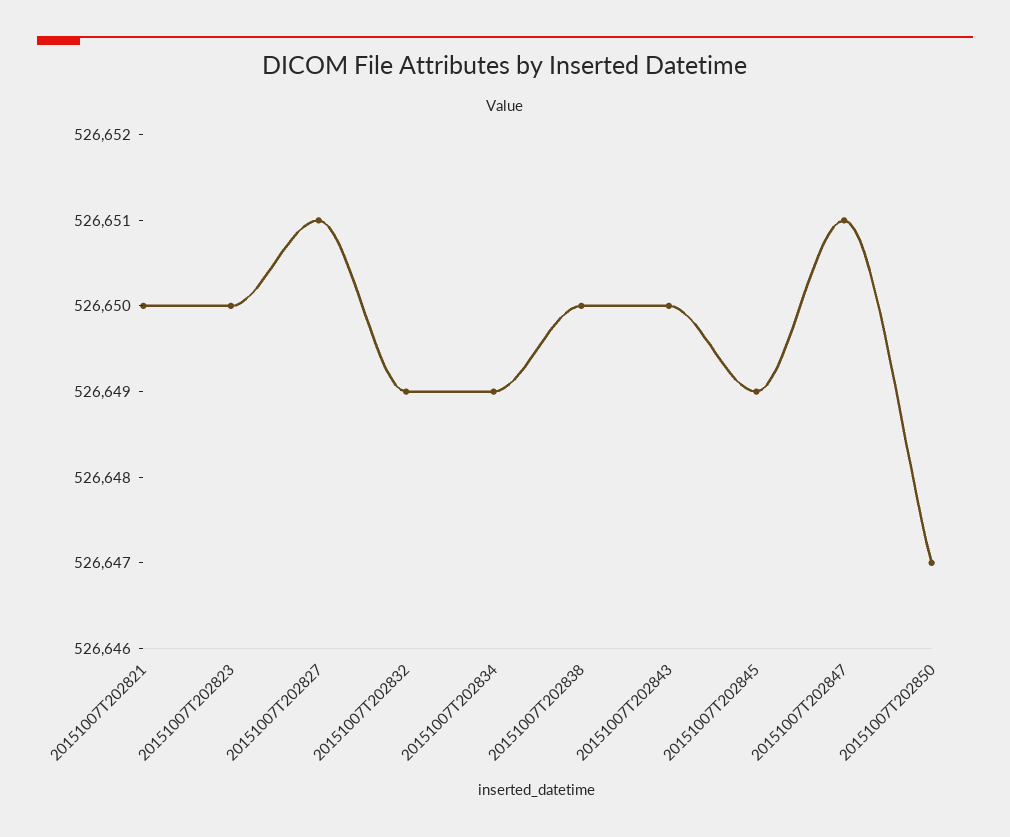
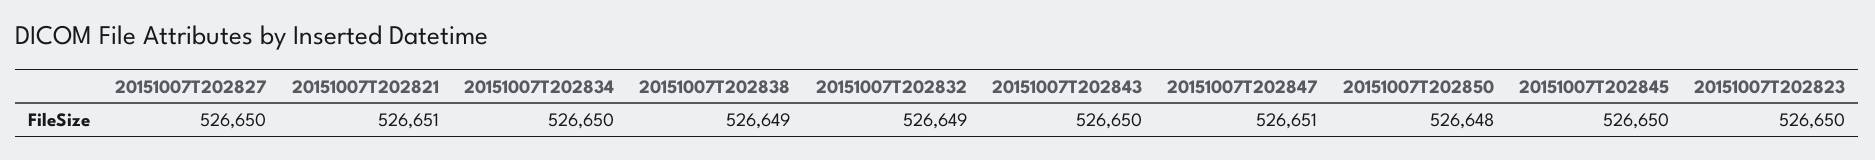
  {
-   "20151007T202821": 526650,
+   "20151007T202821": 526651,
    "20151007T202823": 526650,
-   "20151007T202827": 526651,
+   "20151007T202827": 526650,
    "20151007T202832": 526649,
-   "20151007T202834": 526649,
+   "20151007T202834": 526650,
-   "20151007T202838": 526650,
+   "20151007T202838": 526649,
    "20151007T202843": 526650,
-   "20151007T202845": 526649,
+   "20151007T202845": 526650,
    "20151007T202847": 526651,
-   "20151007T202850": 526647
+   "20151007T202850": 526648
  }

